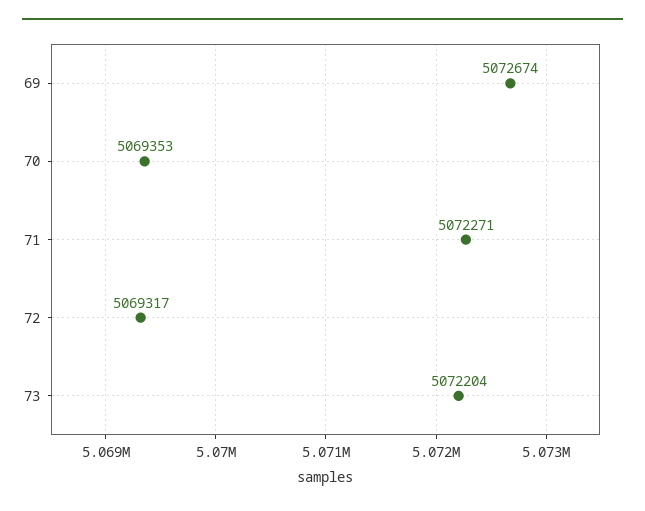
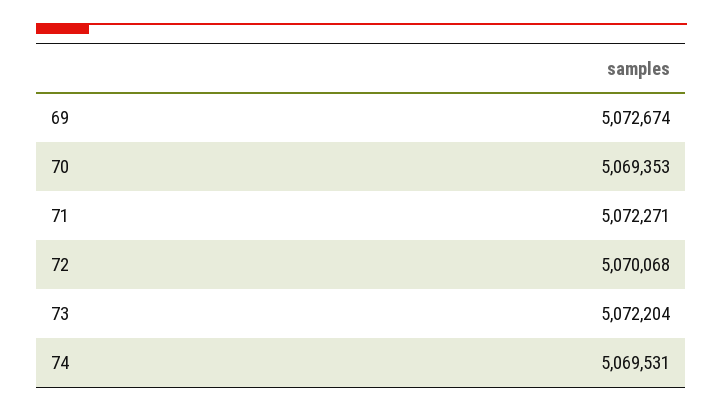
  {
    "69": 5072674,
    "70": 5069353,
    "71": 5072271,
-   "72": 5069317,
+   "72": 5070068,
-   "73": 5072204
+   "73": 5072204,
+   "74": 5069531
  }

